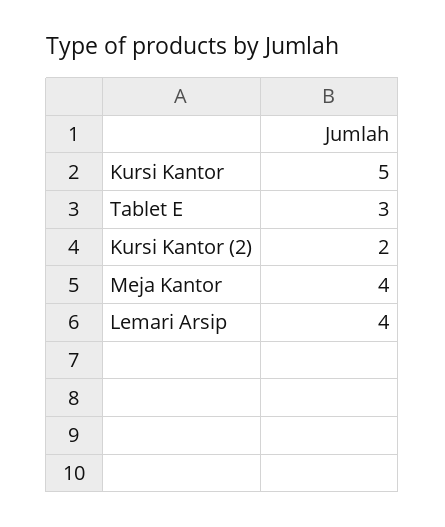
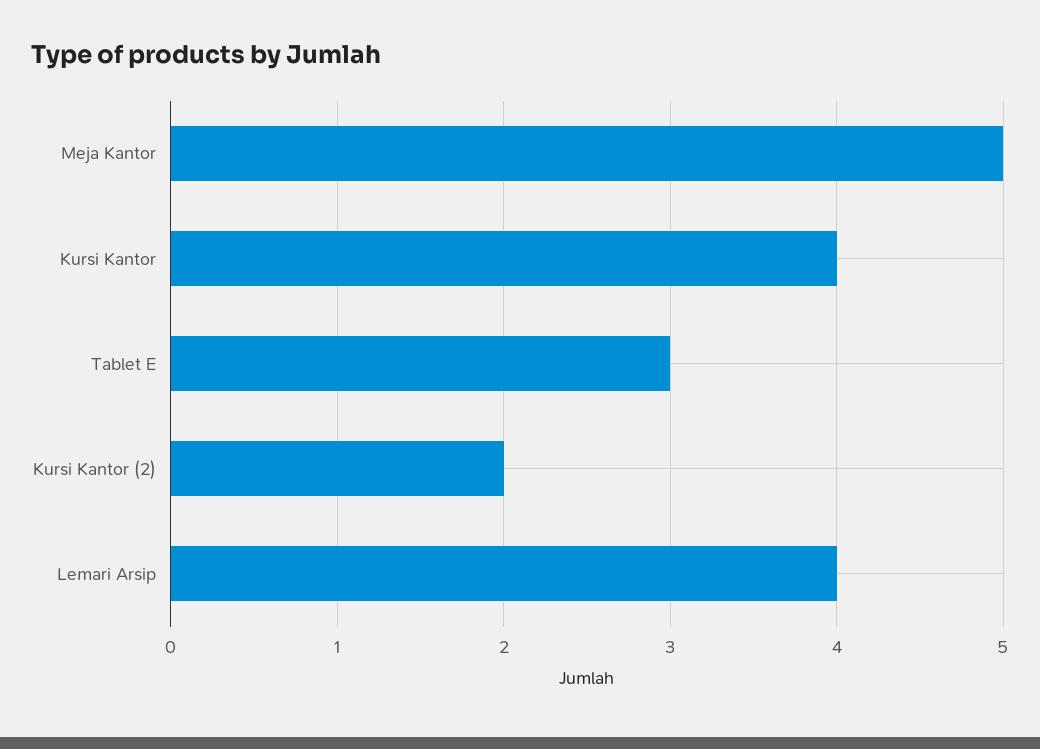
  {
-   "Kursi Kantor": 5,
+   "Kursi Kantor": 4,
    "Tablet E": 3,
    "Kursi Kantor (2)": 2,
-   "Meja Kantor": 4,
+   "Meja Kantor": 5,
    "Lemari Arsip": 4
  }

